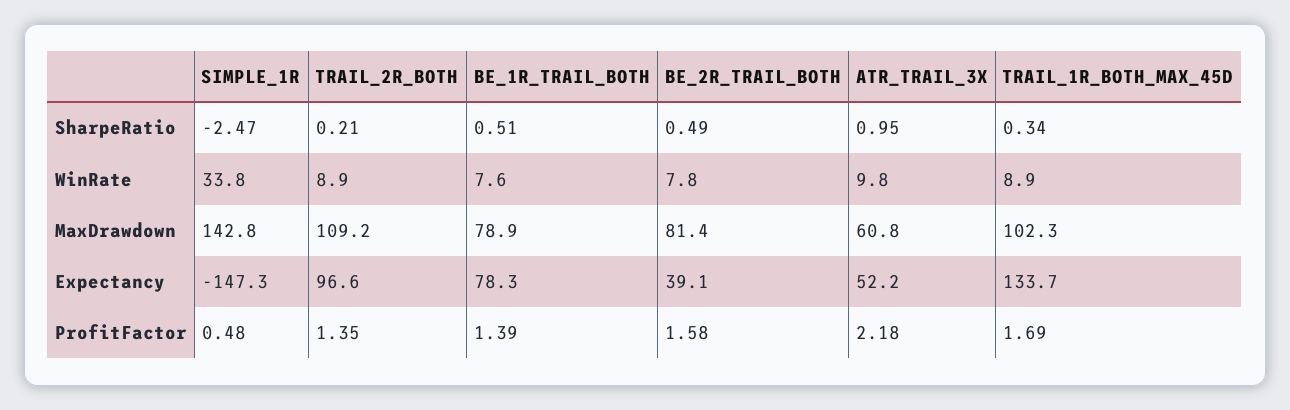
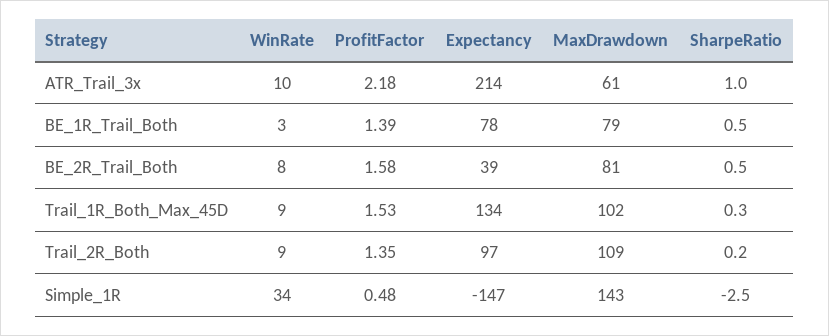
  {
    "SIMPLE_1R": {
      "SharpeRatio": -2.47,
      "WinRate": 33.8,
      "MaxDrawdown": 142.8,
      "Expectancy": -147.3,
      "ProfitFactor": 0.48
    },
    "TRAIL_2R_BOTH": {
      "SharpeRatio": 0.21,
      "WinRate": 8.9,
      "MaxDrawdown": 109.2,
      "Expectancy": 96.6,
      "ProfitFactor": 1.35
    },
    "BE_1R_TRAIL_BOTH": {
      "SharpeRatio": 0.51,
-     "WinRate": 7.6,
+     "WinRate": 3,
      "MaxDrawdown": 78.9,
      "Expectancy": 78.3,
      "ProfitFactor": 1.39
    },
    "BE_2R_TRAIL_BOTH": {
      "SharpeRatio": 0.49,
      "WinRate": 7.8,
      "MaxDrawdown": 81.4,
      "Expectancy": 39.1,
      "ProfitFactor": 1.58
    },
    "ATR_TRAIL_3X": {
      "SharpeRatio": 0.95,
      "WinRate": 9.8,
      "MaxDrawdown": 60.8,
-     "Expectancy": 52.2,
+     "Expectancy": 214,
      "ProfitFactor": 2.18
    },
    "TRAIL_1R_BOTH_MAX_45D": {
      "SharpeRatio": 0.34,
      "WinRate": 8.9,
      "MaxDrawdown": 102.3,
      "Expectancy": 133.7,
-     "ProfitFactor": 1.69
+     "ProfitFactor": 1.53
    }
  }

